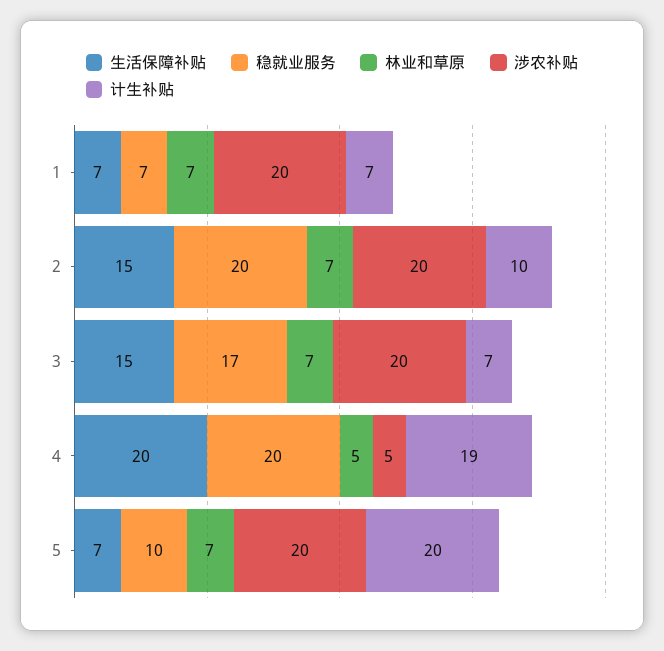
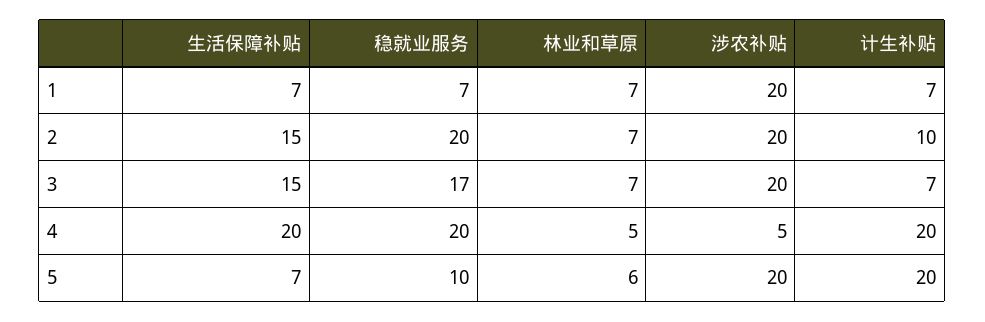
  {
    "生活保障补贴": {
      "1": 7,
      "2": 15,
      "3": 15,
      "4": 20,
      "5": 7
    },
    "稳就业服务": {
      "1": 7,
      "2": 20,
      "3": 17,
      "4": 20,
      "5": 10
    },
    "林业和草原": {
      "1": 7,
      "2": 7,
      "3": 7,
      "4": 5,
-     "5": 7
+     "5": 6
    },
    "涉农补贴": {
      "1": 20,
      "2": 20,
      "3": 20,
      "4": 5,
      "5": 20
    },
    "计生补贴": {
      "1": 7,
      "2": 10,
      "3": 7,
-     "4": 19,
+     "4": 20,
      "5": 20
    }
  }

